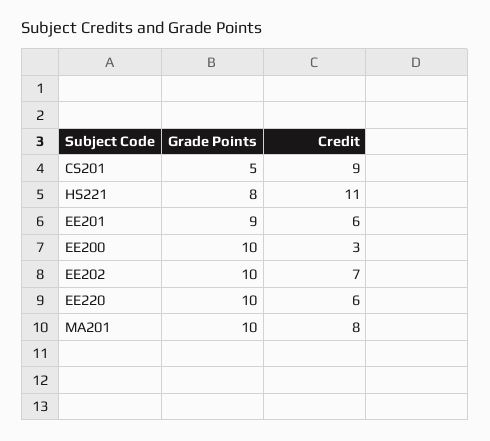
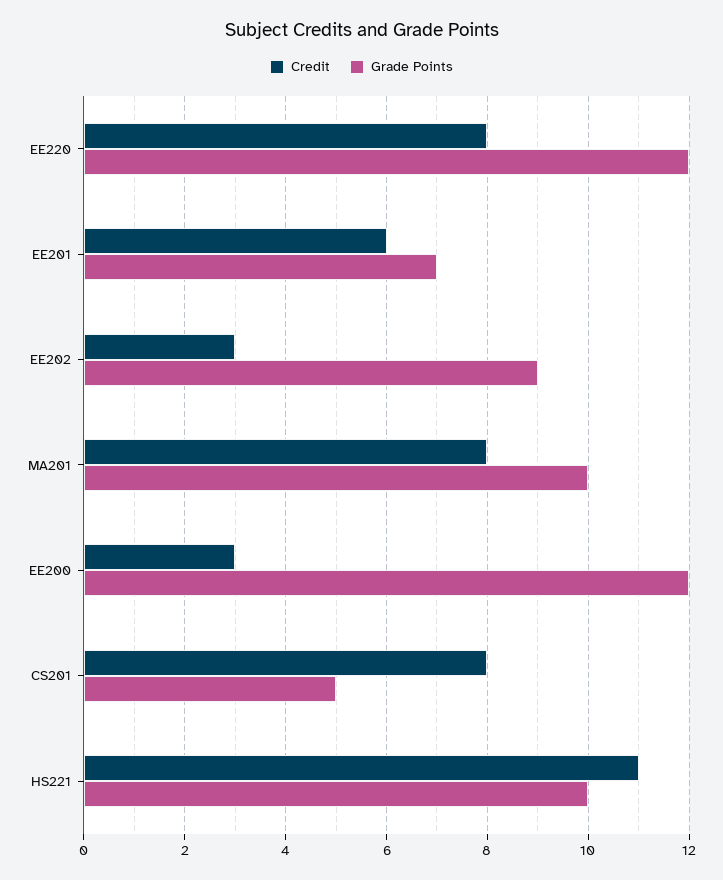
  {
    "Grade Points": {
      "CS201": 5,
-     "HS221": 8,
+     "HS221": 10,
-     "EE201": 9,
+     "EE201": 7,
-     "EE200": 10,
+     "EE200": 12,
-     "EE202": 10,
+     "EE202": 9,
-     "EE220": 10,
+     "EE220": 12,
      "MA201": 10
    },
    "Credit": {
-     "CS201": 9,
+     "CS201": 8,
      "HS221": 11,
      "EE201": 6,
      "EE200": 3,
-     "EE202": 7,
+     "EE202": 3,
-     "EE220": 6,
+     "EE220": 8,
      "MA201": 8
    }
  }

